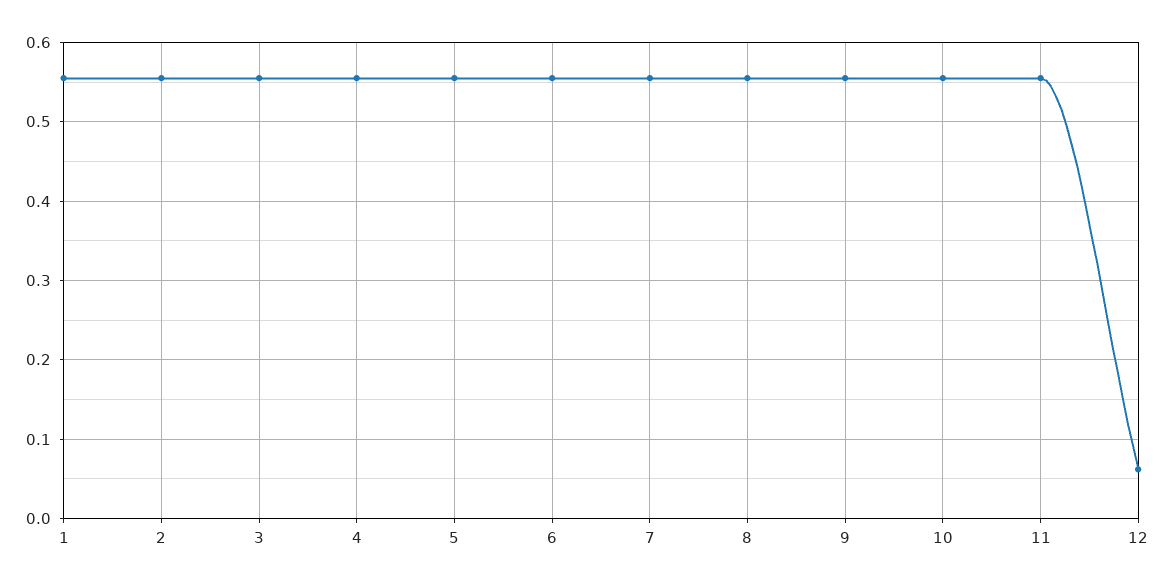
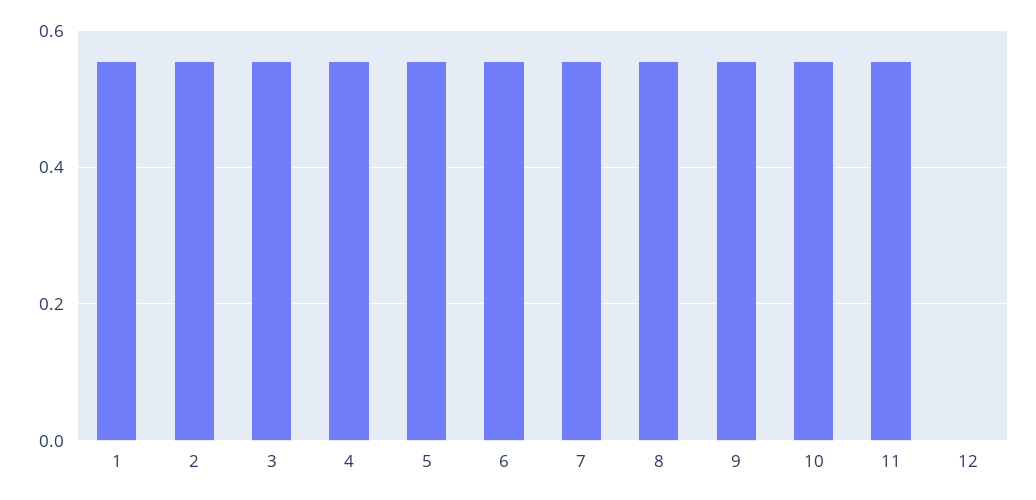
  {
    "1": 0.56,
    "2": 0.56,
    "3": 0.56,
    "4": 0.56,
    "5": 0.56,
    "6": 0.56,
    "7": 0.56,
    "8": 0.56,
    "9": 0.56,
    "10": 0.56,
    "11": 0.56,
-   "12": 0.06
+   "12": 0
  }

